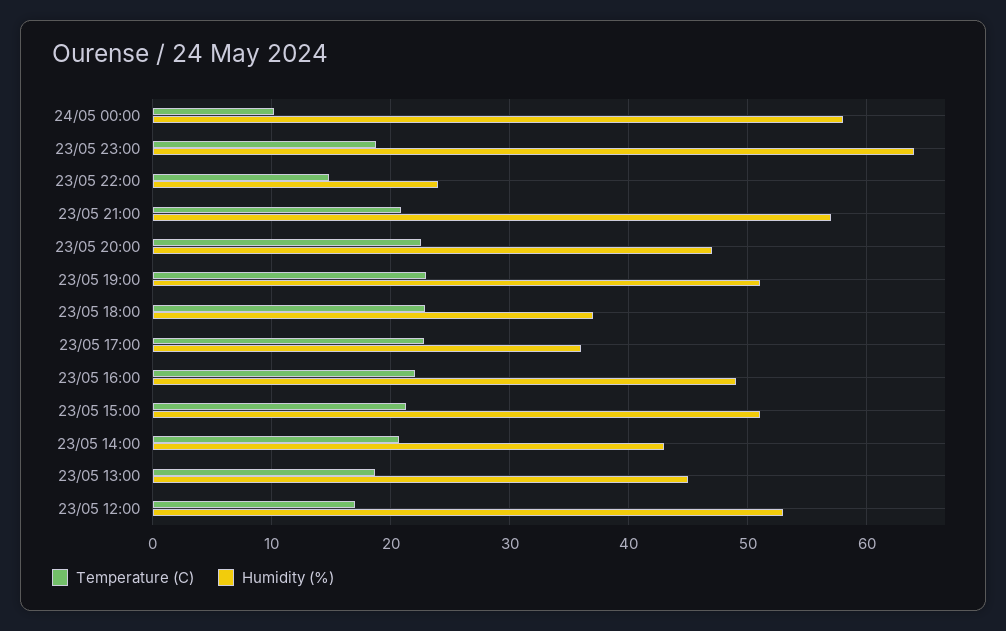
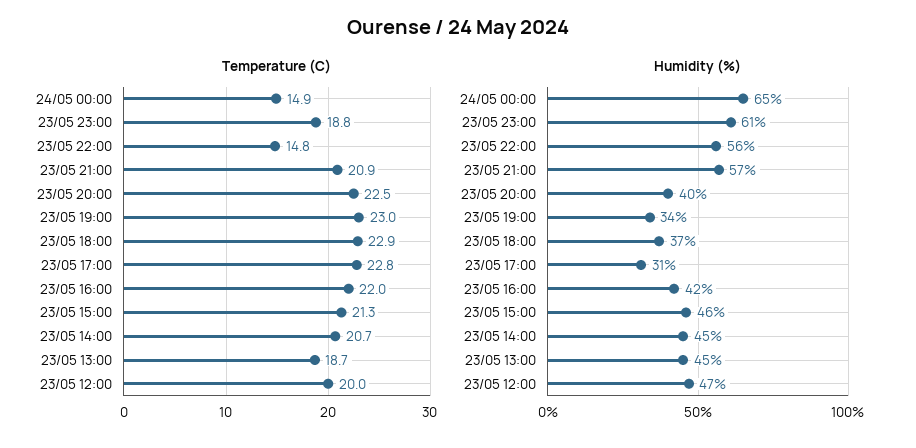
  {
    "Temperature (C)": {
-     "24/05 00:00": 10,
+     "24/05 00:00": 14.9,
      "23/05 23:00": 18.8,
      "23/05 22:00": 14.8,
      "23/05 21:00": 20.9,
      "23/05 20:00": 22.5,
      "23/05 19:00": 23,
      "23/05 18:00": 22.9,
      "23/05 17:00": 22.8,
      "23/05 16:00": 22,
      "23/05 15:00": 21.3,
      "23/05 14:00": 20.7,
      "23/05 13:00": 18.7,
-     "23/05 12:00": 17
+     "23/05 12:00": 20
    },
    "Humidity (%)": {
-     "24/05 00:00": 58,
+     "24/05 00:00": 65,
-     "23/05 23:00": 64,
+     "23/05 23:00": 61,
-     "23/05 22:00": 24,
+     "23/05 22:00": 56,
      "23/05 21:00": 57,
-     "23/05 20:00": 47,
+     "23/05 20:00": 40,
-     "23/05 19:00": 51,
+     "23/05 19:00": 34,
      "23/05 18:00": 37,
-     "23/05 17:00": 36,
+     "23/05 17:00": 31,
-     "23/05 16:00": 49,
+     "23/05 16:00": 42,
-     "23/05 15:00": 51,
+     "23/05 15:00": 46,
-     "23/05 14:00": 43,
+     "23/05 14:00": 45,
      "23/05 13:00": 45,
-     "23/05 12:00": 53
+     "23/05 12:00": 47
    }
  }

